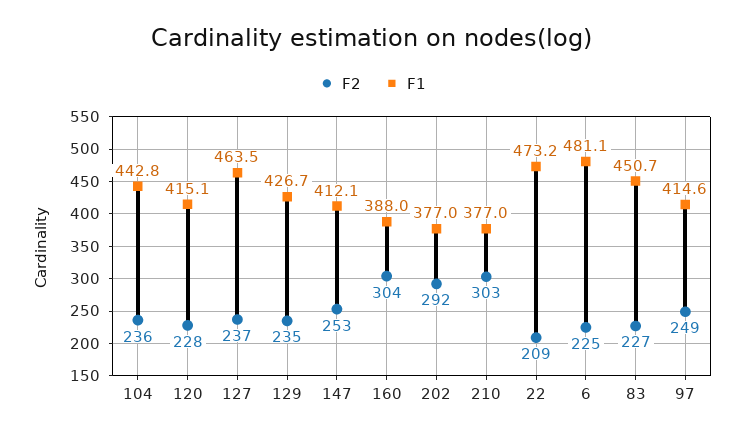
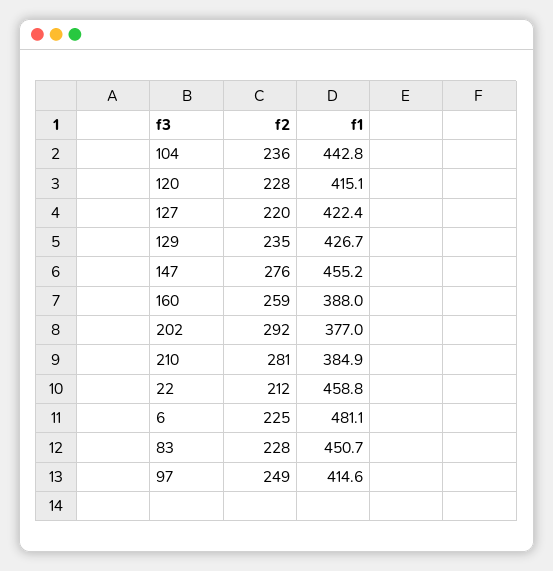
  {
    "F2": {
      "104": 236,
      "120": 228,
-     "127": 237,
+     "127": 220,
      "129": 235,
-     "147": 253,
+     "147": 276,
-     "160": 304,
+     "160": 259,
      "202": 292,
-     "210": 303,
+     "210": 281,
-     "22": 209,
+     "22": 212,
      "6": 225,
-     "83": 227,
+     "83": 228,
      "97": 249
    },
    "F1": {
      "104": 442.8,
      "120": 415.1,
-     "127": 463.5,
+     "127": 422.4,
      "129": 426.7,
-     "147": 412.1,
+     "147": 455.2,
      "160": 388,
      "202": 377,
-     "210": 377,
+     "210": 384.9,
-     "22": 473.2,
+     "22": 458.8,
      "6": 481.1,
      "83": 450.7,
      "97": 414.6
    }
  }

